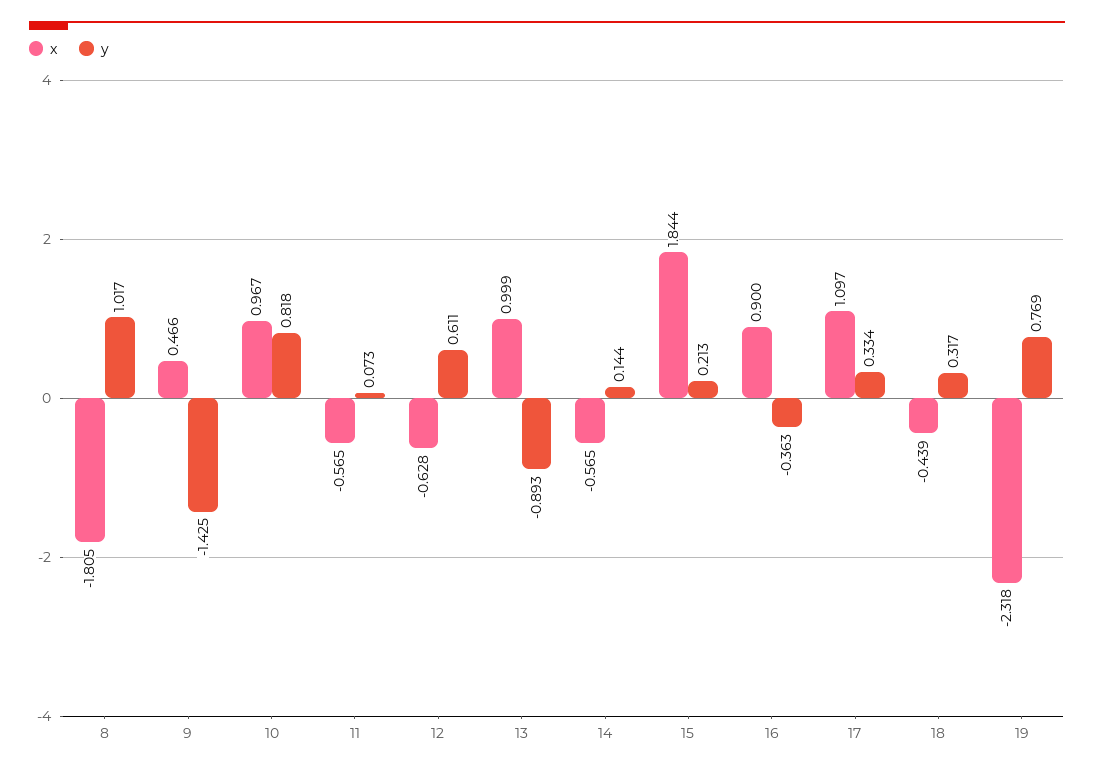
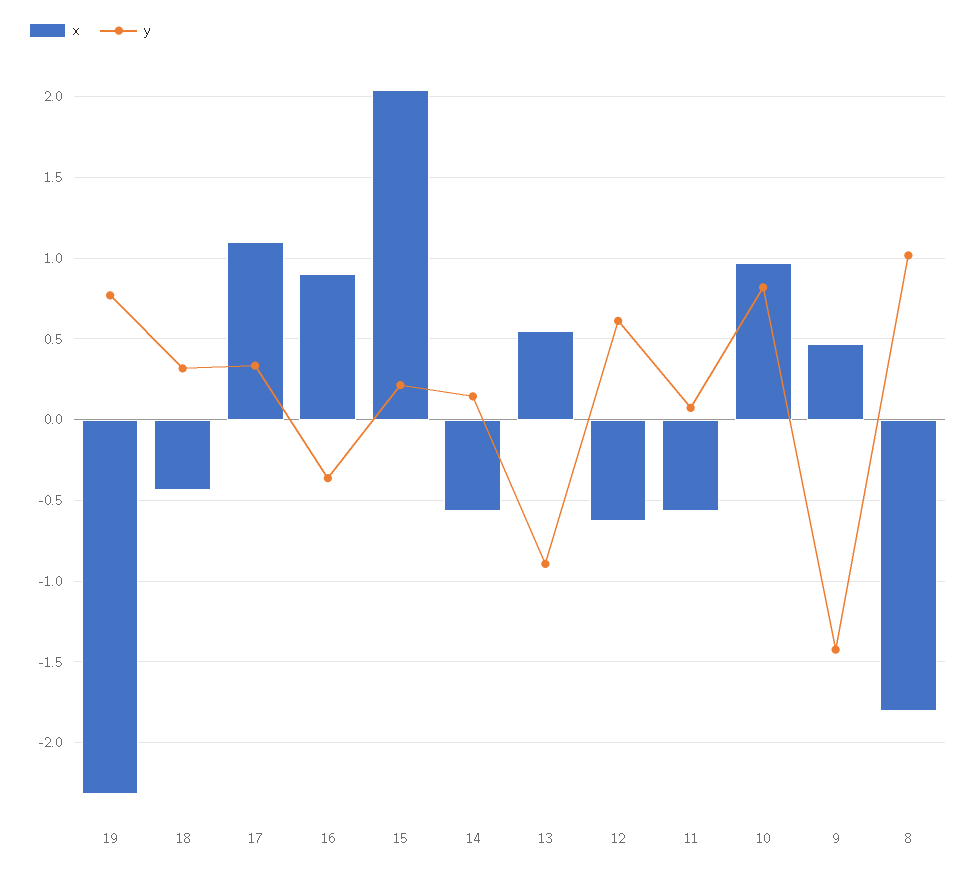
  {
    "x": {
      "8": -1.805,
      "9": 0.466,
      "10": 0.967,
      "11": -0.565,
      "12": -0.628,
-     "13": 0.999,
+     "13": 0.55,
      "14": -0.565,
-     "15": 1.844,
+     "15": 2.05,
      "16": 0.9,
      "17": 1.097,
      "18": -0.439,
      "19": -2.318
    },
    "y": {
      "8": 1.017,
      "9": -1.425,
      "10": 0.818,
      "11": 0.073,
      "12": 0.611,
      "13": -0.893,
      "14": 0.144,
      "15": 0.213,
      "16": -0.363,
      "17": 0.334,
      "18": 0.317,
      "19": 0.769
    }
  }

